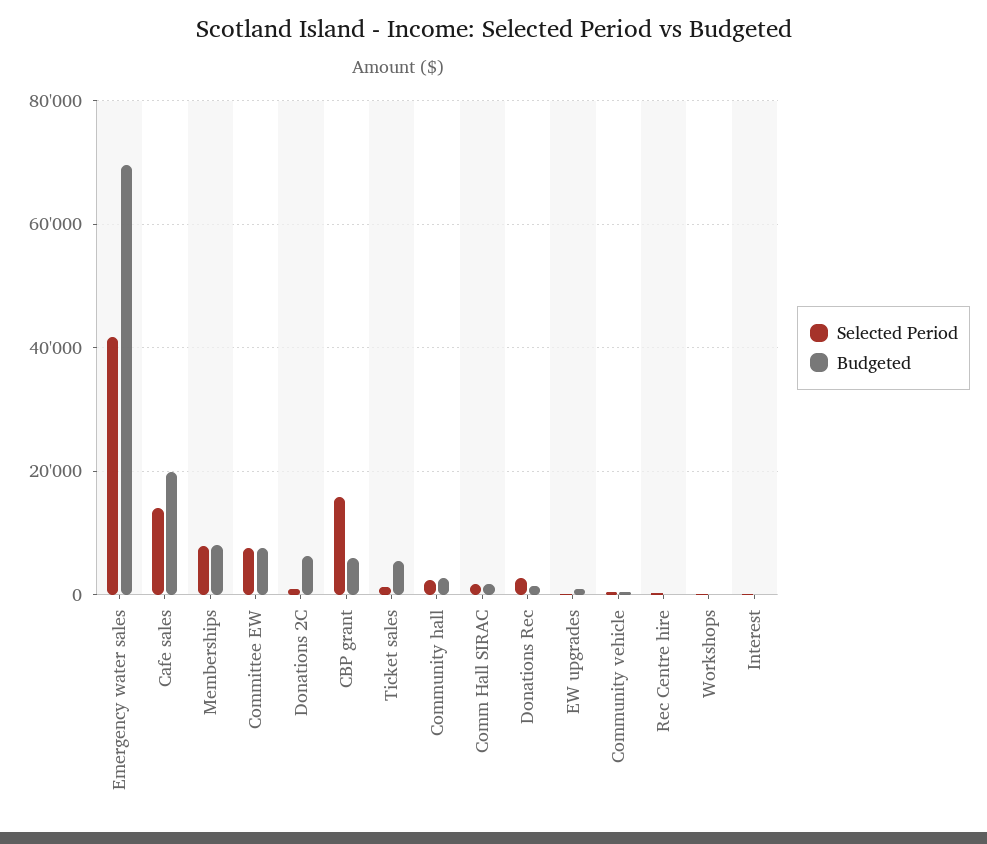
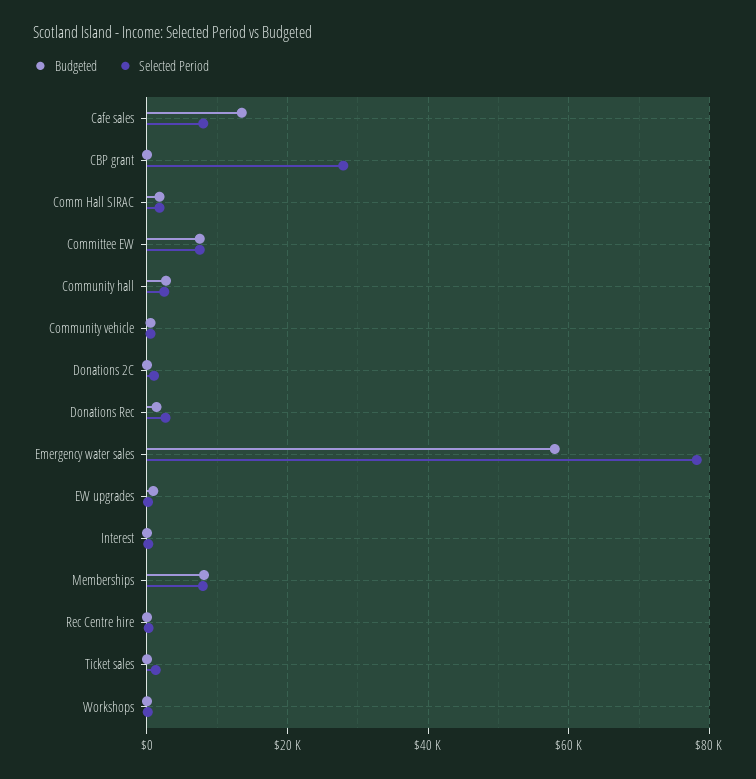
  {
    "Selected Period": {
-     "Emergency water sales": 42000,
+     "Emergency water sales": 78000,
-     "Cafe sales": 14000,
+     "Cafe sales": 8000,
      "Memberships": 8000,
      "Committee EW": 8000,
      "Donations 2C": 2000,
-     "CBP grant": 16000,
+     "CBP grant": 28000,
      "Ticket sales": 2000,
      "Community hall": 2000,
      "Comm Hall SIRAC": 2000,
      "Donations Rec": 2000,
      "EW upgrades": 0,
      "Community vehicle": 0,
      "Rec Centre hire": 0,
      "Workshops": 0,
      "Interest": 0
    },
    "Budgeted": {
-     "Emergency water sales": 70000,
+     "Emergency water sales": 58000,
-     "Cafe sales": 20000,
+     "Cafe sales": 14000,
      "Memberships": 8000,
      "Committee EW": 8000,
-     "Donations 2C": 6000,
+     "Donations 2C": 0,
-     "CBP grant": 6000,
+     "CBP grant": 0,
-     "Ticket sales": 6000,
+     "Ticket sales": 0,
      "Community hall": 2000,
      "Comm Hall SIRAC": 2000,
      "Donations Rec": 2000,
      "EW upgrades": 0,
      "Community vehicle": 0,
      "Rec Centre hire": 0,
      "Workshops": 0,
      "Interest": 0
    }
  }

